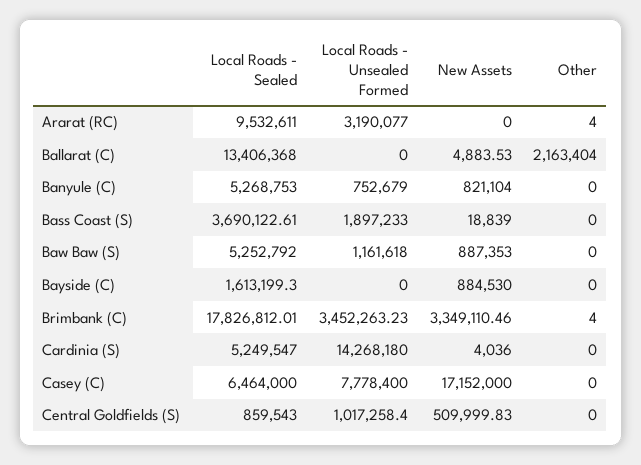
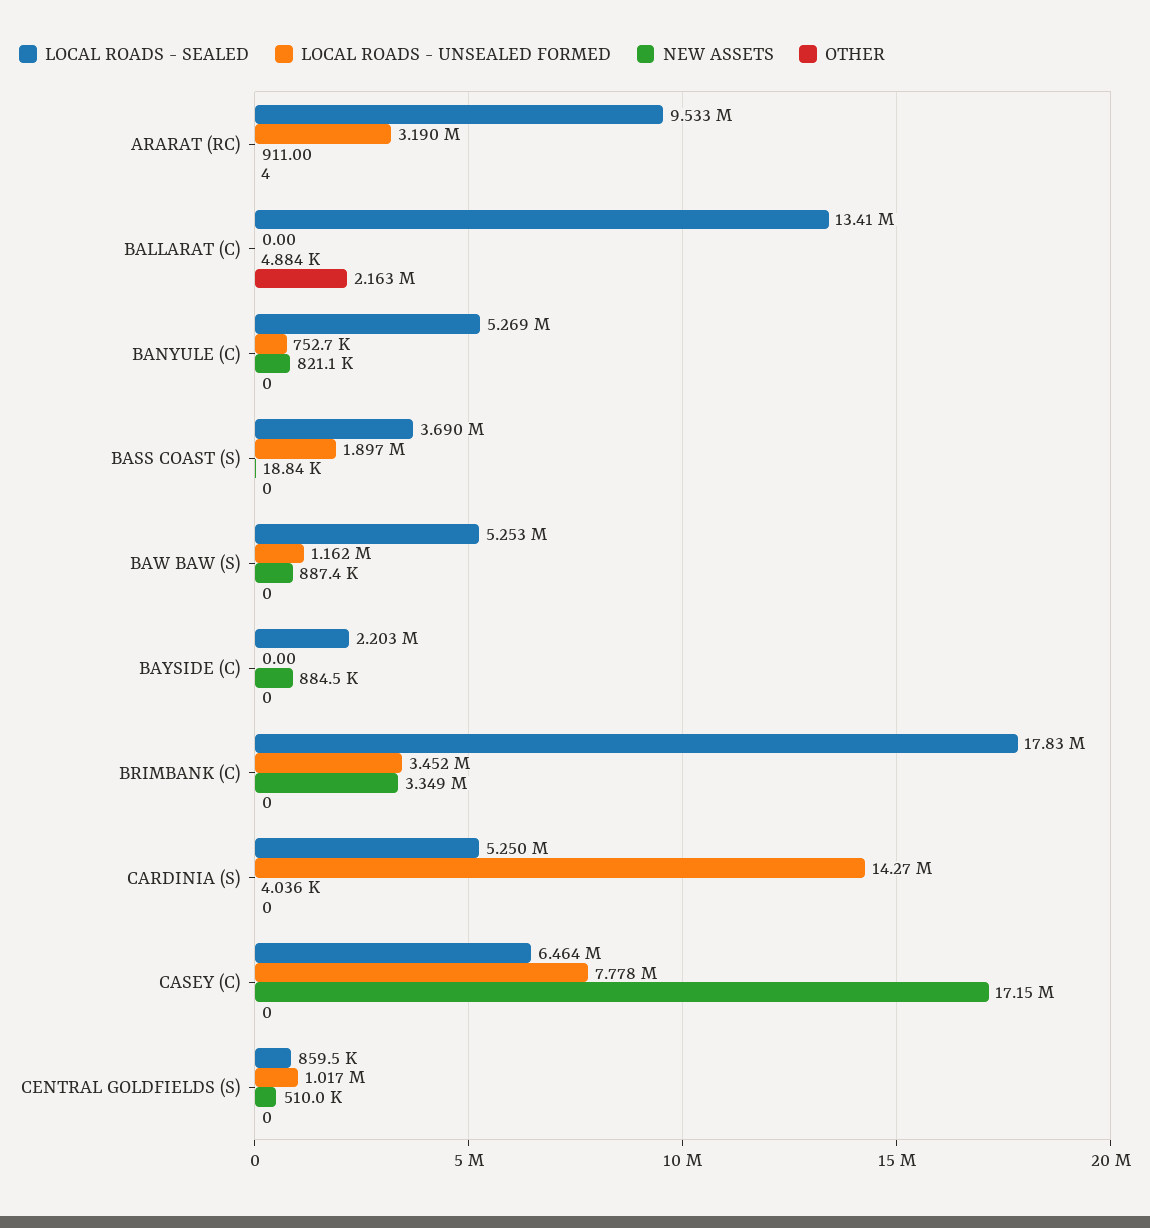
  {
    "Local Roads - Sealed": {
      "Ararat (RC)": 9532611,
      "Ballarat (C)": 13406368,
      "Banyule (C)": 5268753,
      "Bass Coast (S)": 3690122.61,
      "Baw Baw (S)": 5252792,
-     "Bayside (C)": 1613199.3,
+     "Bayside (C)": 2203000,
      "Brimbank (C)": 17826812.01,
      "Cardinia (S)": 5249547,
      "Casey (C)": 6464000,
      "Central Goldfields (S)": 859543
    },
    "Local Roads - Unsealed Formed": {
      "Ararat (RC)": 3190077,
      "Ballarat (C)": 0,
      "Banyule (C)": 752679,
      "Bass Coast (S)": 1897233,
      "Baw Baw (S)": 1161618,
      "Bayside (C)": 0,
      "Brimbank (C)": 3452263.23,
      "Cardinia (S)": 14268180,
      "Casey (C)": 7778400,
      "Central Goldfields (S)": 1017258.4
    },
    "New Assets": {
-     "Ararat (RC)": 0,
+     "Ararat (RC)": 911,
      "Ballarat (C)": 4883.53,
      "Banyule (C)": 821104,
      "Bass Coast (S)": 18839,
      "Baw Baw (S)": 887353,
      "Bayside (C)": 884530,
      "Brimbank (C)": 3349110.46,
      "Cardinia (S)": 4036,
      "Casey (C)": 17152000,
      "Central Goldfields (S)": 509999.83
    },
    "Other": {
      "Ararat (RC)": 4,
      "Ballarat (C)": 2163404,
      "Banyule (C)": 0,
      "Bass Coast (S)": 0,
      "Baw Baw (S)": 0,
      "Bayside (C)": 0,
-     "Brimbank (C)": 4,
+     "Brimbank (C)": 0,
      "Cardinia (S)": 0,
      "Casey (C)": 0,
      "Central Goldfields (S)": 0
    }
  }

